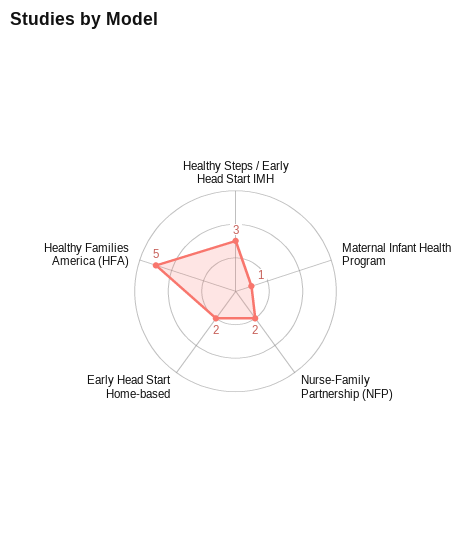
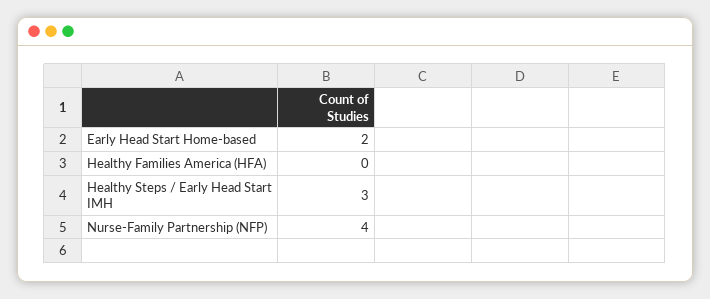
  {
    "Healthy Steps / Early Head Start IMH": 3,
-   "Maternal Infant Health Program": 1,
-   "Nurse-Family Partnership (NFP)": 2,
+   "Nurse-Family Partnership (NFP)": 4,
    "Early Head Start Home-based": 2,
-   "Healthy Families America (HFA)": 5
+   "Healthy Families America (HFA)": 0
  }

